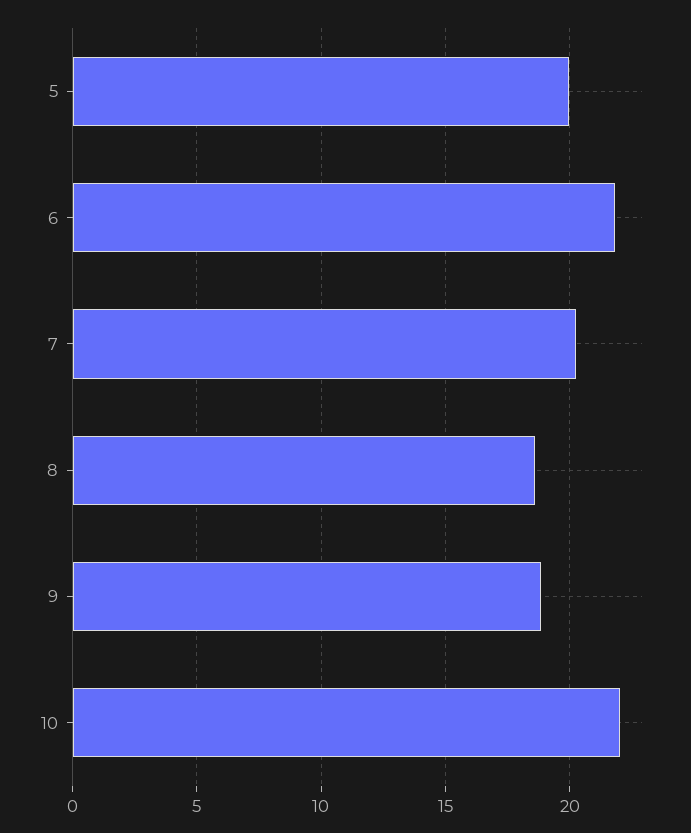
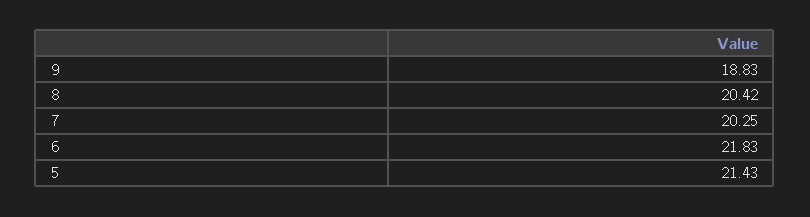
  {
-   "5": 20,
+   "5": 21.43,
    "6": 21.83,
    "7": 20.25,
-   "8": 18.5,
+   "8": 20.42,
-   "9": 18.83,
+   "9": 18.83
-   "10": 22
  }

